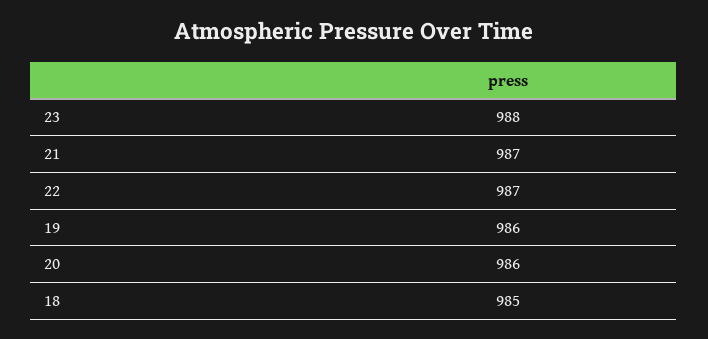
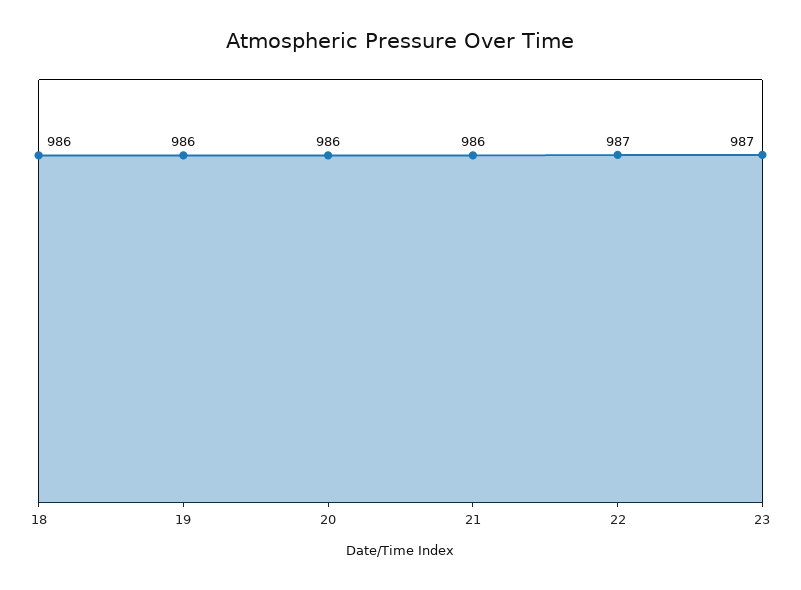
  {
-   "23": 988,
+   "23": 987,
-   "21": 987,
+   "21": 986,
    "22": 987,
    "19": 986,
    "20": 986,
-   "18": 985
+   "18": 986
  }

